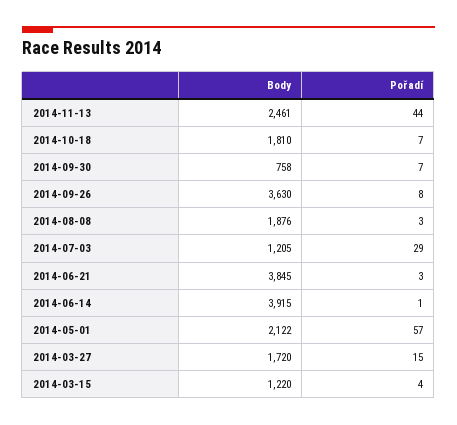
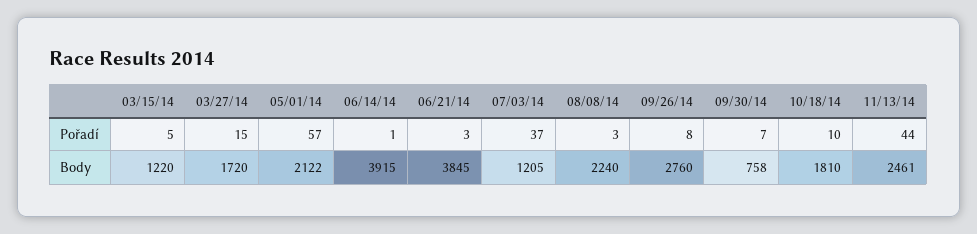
  {
    "Body": {
      "2014-11-13": 2461,
      "2014-10-18": 1810,
      "2014-09-30": 758,
-     "2014-09-26": 3630,
+     "2014-09-26": 2760,
-     "2014-08-08": 1876,
+     "2014-08-08": 2240,
      "2014-07-03": 1205,
      "2014-06-21": 3845,
      "2014-06-14": 3915,
      "2014-05-01": 2122,
      "2014-03-27": 1720,
      "2014-03-15": 1220
    },
    "Pořadí": {
      "2014-11-13": 44,
-     "2014-10-18": 7,
+     "2014-10-18": 10,
      "2014-09-30": 7,
      "2014-09-26": 8,
      "2014-08-08": 3,
-     "2014-07-03": 29,
+     "2014-07-03": 37,
      "2014-06-21": 3,
      "2014-06-14": 1,
      "2014-05-01": 57,
      "2014-03-27": 15,
-     "2014-03-15": 4
+     "2014-03-15": 5
    }
  }

